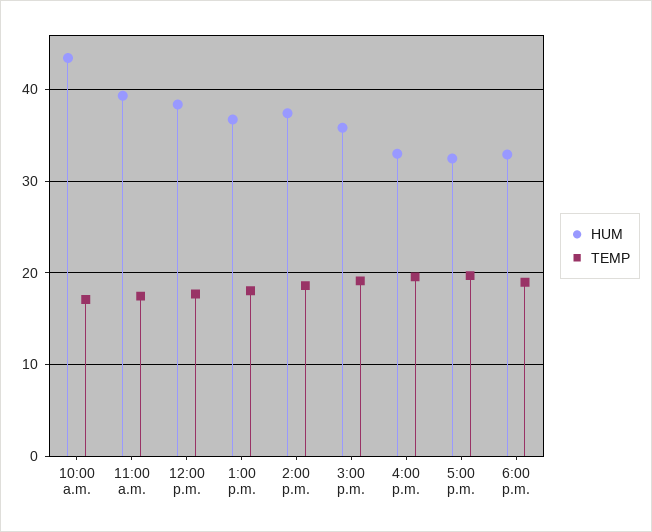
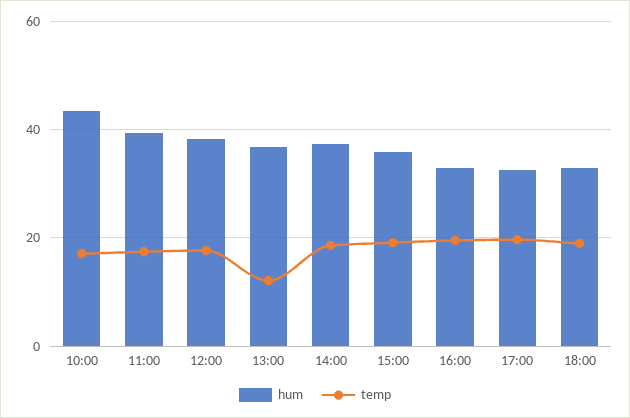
  {
    "HUM": {
      "10:00 a.m.": 43,
      "11:00 a.m.": 39,
      "12:00 p.m.": 38,
      "1:00 p.m.": 37,
      "2:00 p.m.": 37,
      "3:00 p.m.": 36,
      "4:00 p.m.": 33,
      "5:00 p.m.": 32,
      "6:00 p.m.": 33
    },
    "TEMP": {
      "10:00 a.m.": 17,
      "11:00 a.m.": 17,
      "12:00 p.m.": 18,
-     "1:00 p.m.": 18,
+     "1:00 p.m.": 12,
      "2:00 p.m.": 19,
      "3:00 p.m.": 19,
      "4:00 p.m.": 20,
      "5:00 p.m.": 20,
      "6:00 p.m.": 19
    }
  }

